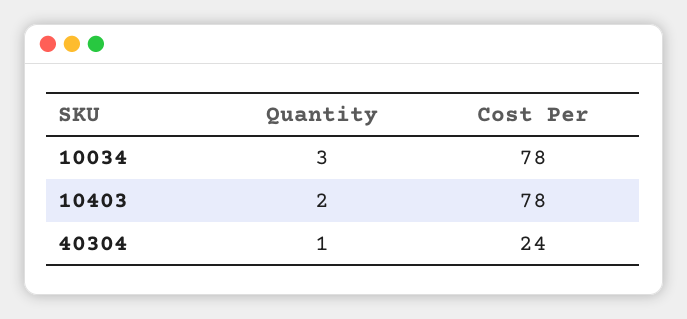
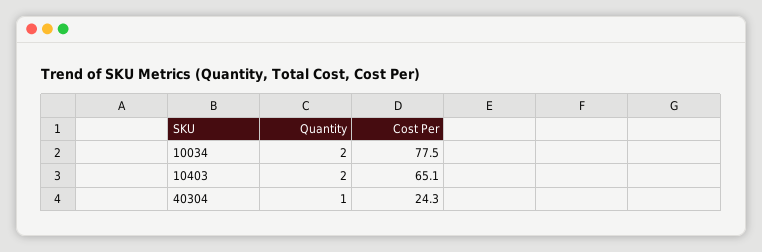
  {
    "Quantity": {
-     "10034": 3,
+     "10034": 2,
      "10403": 2,
      "40304": 1
    },
    "Cost Per": {
      "10034": 77.5,
-     "10403": 78,
+     "10403": 65.1,
      "40304": 24.3
    }
  }

